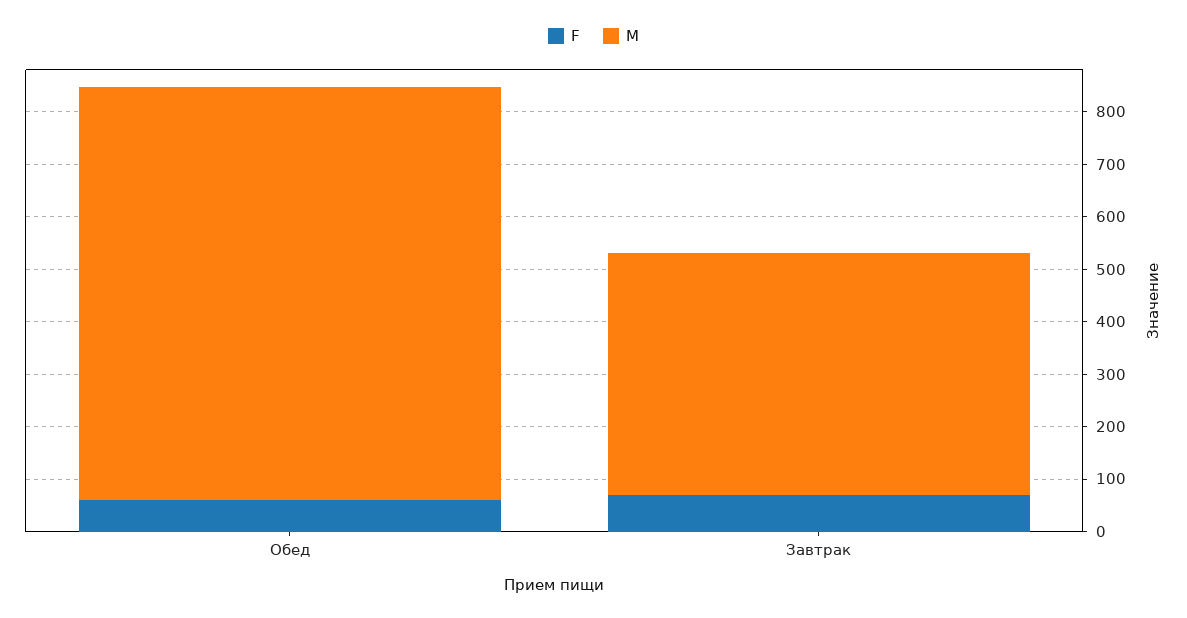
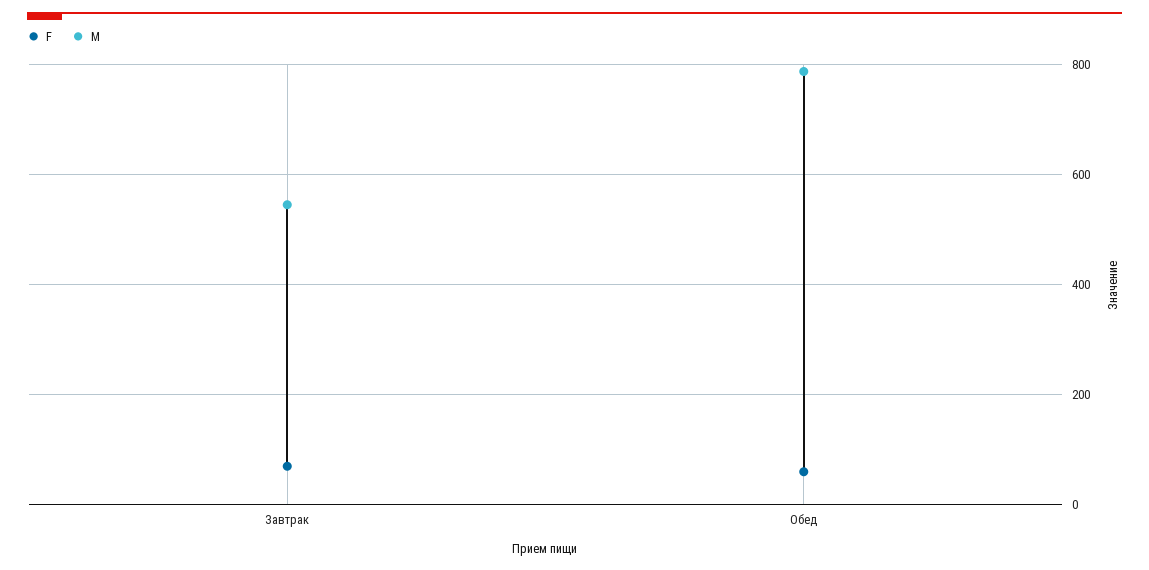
  {
    "F": {
      "Обед": 60,
      "Завтрак": 60
    },
    "M": {
      "Обед": 780,
-     "Завтрак": 460
+     "Завтрак": 540
    }
  }

